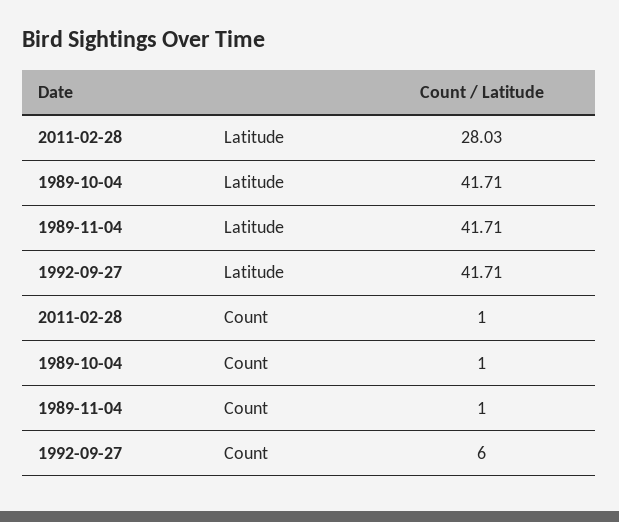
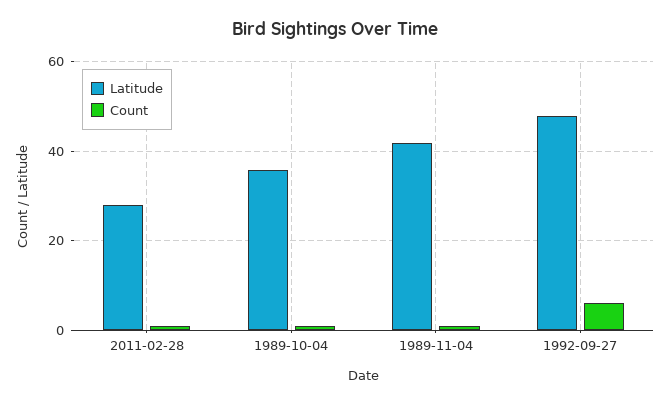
  {
    "Latitude": {
      "2011-02-28": 28.03,
-     "1989-10-04": 41.71,
+     "1989-10-04": 36,
      "1989-11-04": 41.71,
-     "1992-09-27": 41.71
+     "1992-09-27": 48
    },
    "Count": {
      "2011-02-28": 1,
      "1989-10-04": 1,
      "1989-11-04": 1,
      "1992-09-27": 6
    }
  }

